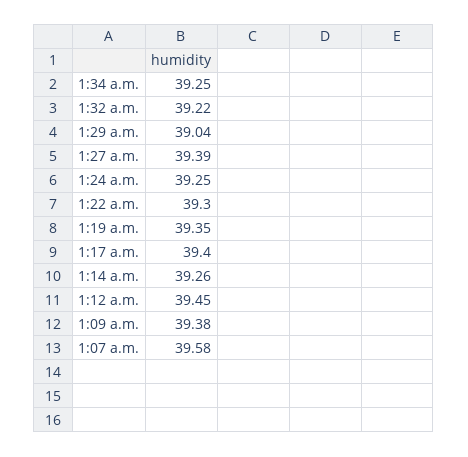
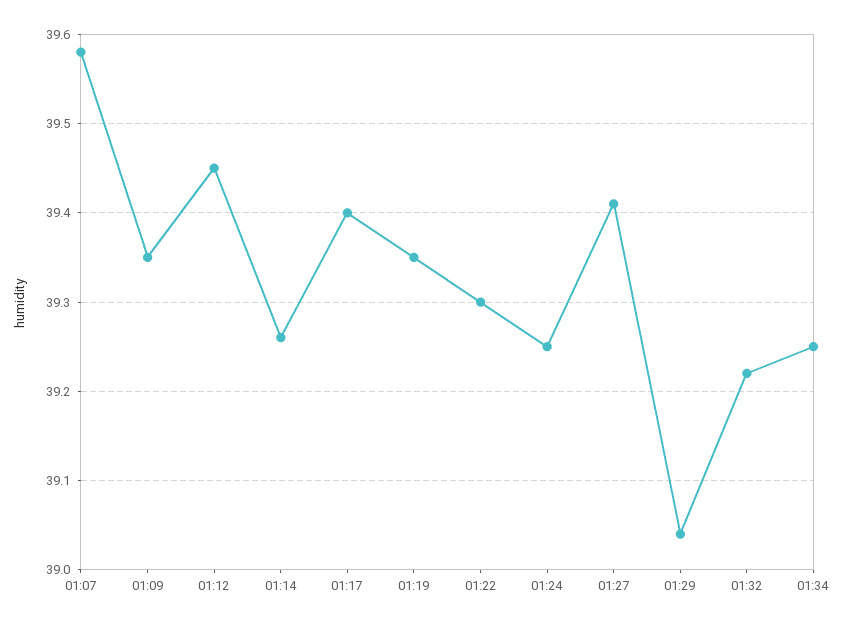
  {
    "1:34 a.m.": 39.25,
    "1:32 a.m.": 39.22,
    "1:29 a.m.": 39.04,
-   "1:27 a.m.": 39.39,
+   "1:27 a.m.": 39.41,
    "1:24 a.m.": 39.25,
    "1:22 a.m.": 39.3,
    "1:19 a.m.": 39.35,
    "1:17 a.m.": 39.4,
    "1:14 a.m.": 39.26,
    "1:12 a.m.": 39.45,
-   "1:09 a.m.": 39.38,
+   "1:09 a.m.": 39.35,
    "1:07 a.m.": 39.58
  }

